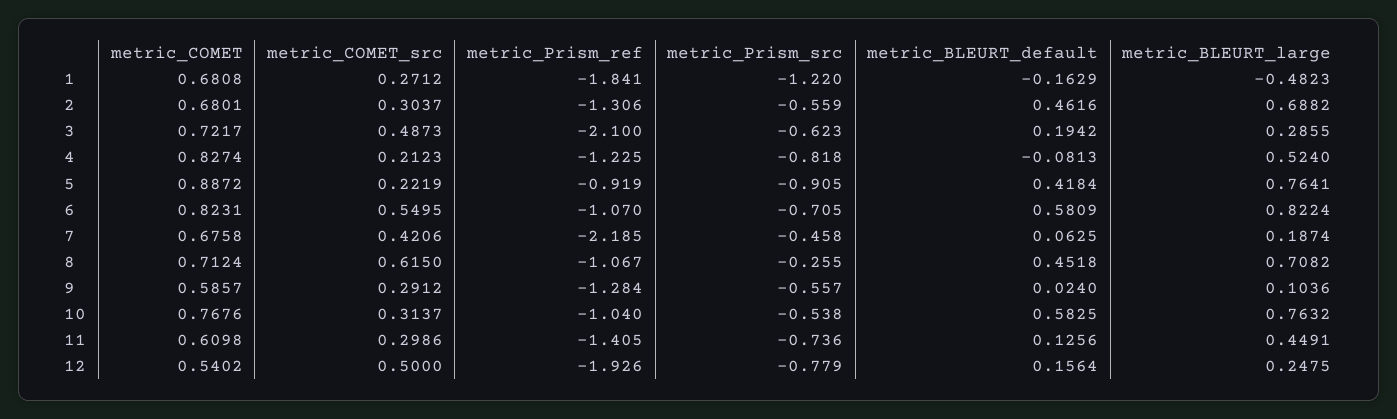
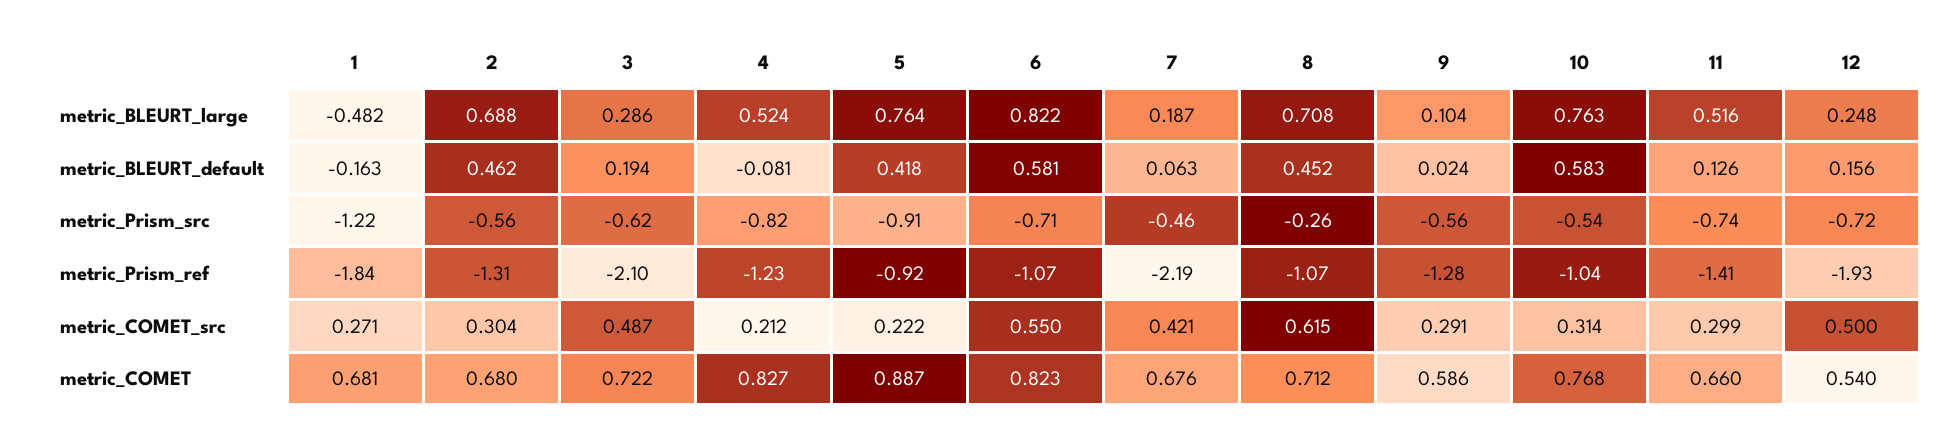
  {
    "metric_COMET": {
      "1": 0.6808,
      "2": 0.6801,
      "3": 0.7217,
      "4": 0.8274,
      "5": 0.8872,
      "6": 0.8231,
      "7": 0.6758,
      "8": 0.7124,
      "9": 0.5857,
      "10": 0.7676,
-     "11": 0.6098,
+     "11": 0.66,
      "12": 0.5402
    },
    "metric_COMET_src": {
      "1": 0.2712,
      "2": 0.3037,
      "3": 0.4873,
      "4": 0.2123,
      "5": 0.2219,
      "6": 0.5495,
      "7": 0.4206,
      "8": 0.615,
      "9": 0.2912,
      "10": 0.3137,
      "11": 0.2986,
      "12": 0.5
    },
    "metric_Prism_ref": {
      "1": -1.841,
      "2": -1.306,
      "3": -2.1,
      "4": -1.225,
      "5": -0.919,
      "6": -1.07,
      "7": -2.185,
      "8": -1.067,
      "9": -1.284,
      "10": -1.04,
      "11": -1.405,
      "12": -1.926
    },
    "metric_Prism_src": {
      "1": -1.22,
      "2": -0.559,
      "3": -0.623,
      "4": -0.818,
      "5": -0.905,
      "6": -0.705,
      "7": -0.458,
      "8": -0.255,
      "9": -0.557,
      "10": -0.538,
      "11": -0.736,
-     "12": -0.779
+     "12": -0.72
    },
    "metric_BLEURT_default": {
      "1": -0.1629,
      "2": 0.4616,
      "3": 0.1942,
      "4": -0.0813,
      "5": 0.4184,
      "6": 0.5809,
      "7": 0.0625,
      "8": 0.4518,
      "9": 0.024,
      "10": 0.5825,
      "11": 0.1256,
      "12": 0.1564
    },
    "metric_BLEURT_large": {
      "1": -0.4823,
      "2": 0.6882,
      "3": 0.2855,
      "4": 0.524,
      "5": 0.7641,
      "6": 0.8224,
      "7": 0.1874,
      "8": 0.7082,
      "9": 0.1036,
      "10": 0.7632,
-     "11": 0.4491,
+     "11": 0.516,
      "12": 0.2475
    }
  }

